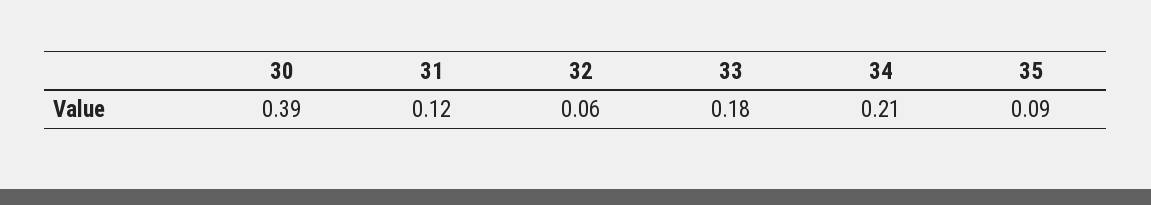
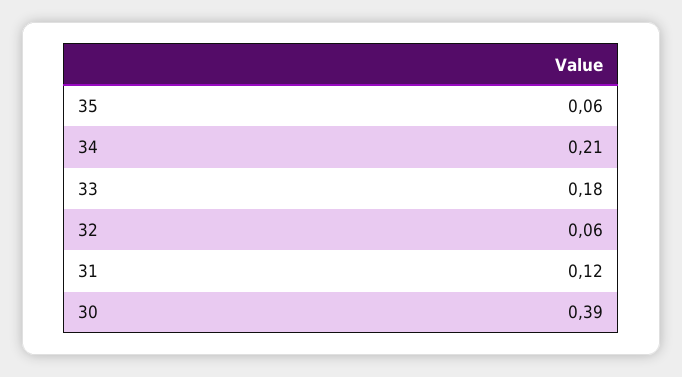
  {
    "30": 0.39,
    "31": 0.12,
    "32": 0.06,
    "33": 0.18,
    "34": 0.21,
-   "35": 0.09
+   "35": 0.06
  }

